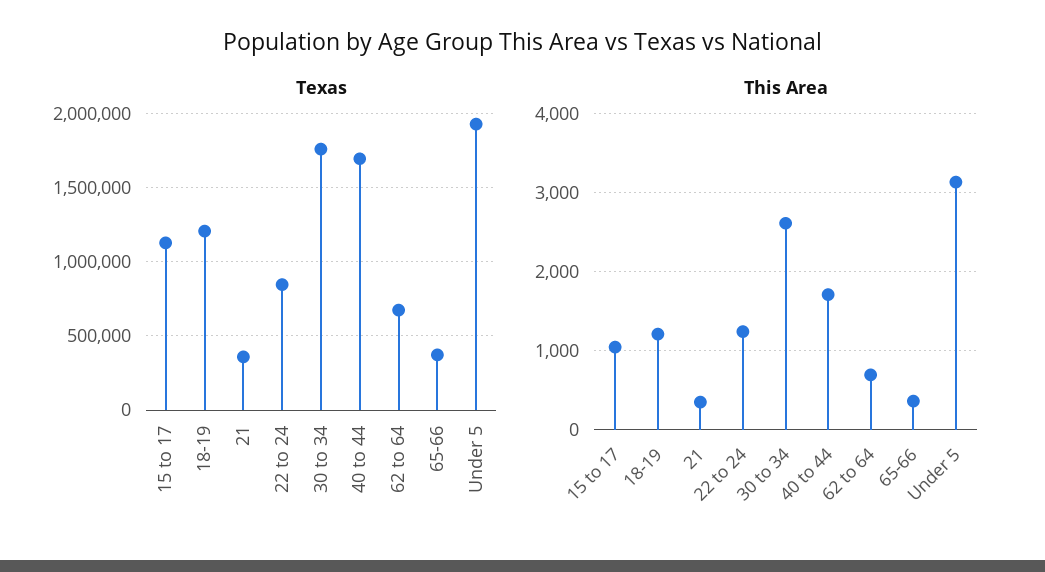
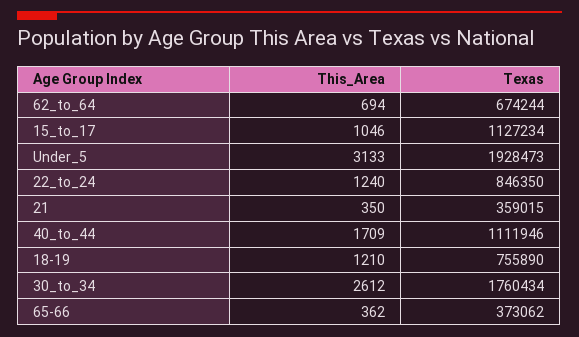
  {
    "Texas": {
      "15 to 17": 1127234,
-     "18-19": 1200000,
+     "18-19": 755890,
      "21": 359015,
      "22 to 24": 846350,
      "30 to 34": 1760434,
-     "40 to 44": 1700000,
+     "40 to 44": 1111946,
      "62 to 64": 674244,
      "65-66": 373062,
      "Under 5": 1928473
    },
    "This Area": {
      "15 to 17": 1046,
      "18-19": 1210,
      "21": 350,
      "22 to 24": 1240,
      "30 to 34": 2612,
      "40 to 44": 1709,
      "62 to 64": 694,
      "65-66": 362,
      "Under 5": 3133
    }
  }

